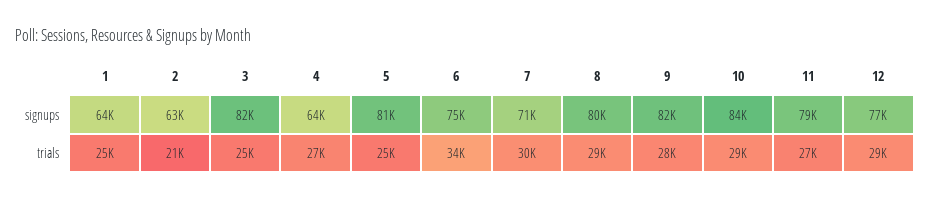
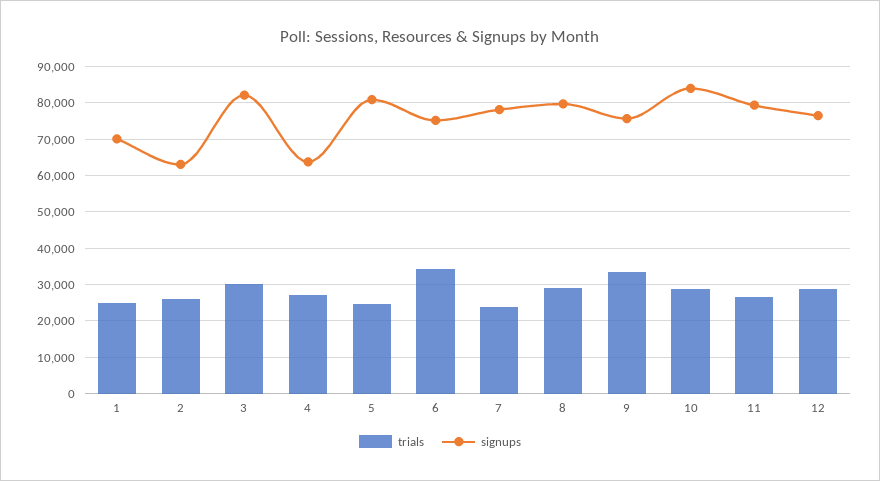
  {
    "signups": {
-     "1": 64000,
+     "1": 70000,
      "2": 63000,
      "3": 82000,
      "4": 64000,
      "5": 81000,
      "6": 75000,
-     "7": 71000,
+     "7": 78000,
      "8": 80000,
-     "9": 82000,
+     "9": 76000,
      "10": 84000,
      "11": 79000,
      "12": 77000
    },
    "trials": {
      "1": 25000,
-     "2": 21000,
+     "2": 26000,
-     "3": 25000,
+     "3": 30000,
      "4": 27000,
      "5": 25000,
      "6": 34000,
-     "7": 30000,
+     "7": 24000,
      "8": 29000,
-     "9": 28000,
+     "9": 34000,
      "10": 29000,
      "11": 27000,
      "12": 29000
    }
  }

